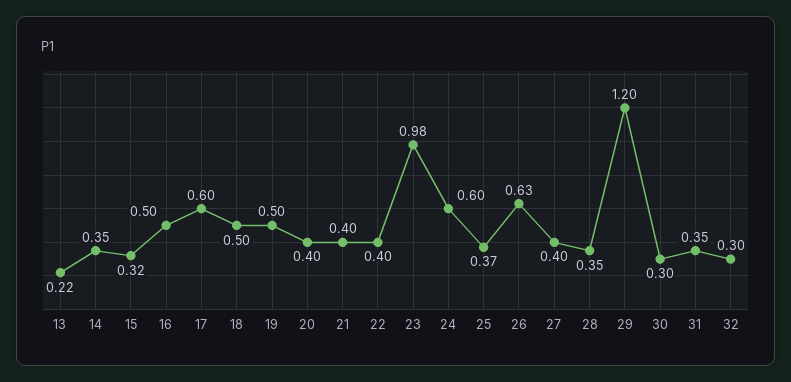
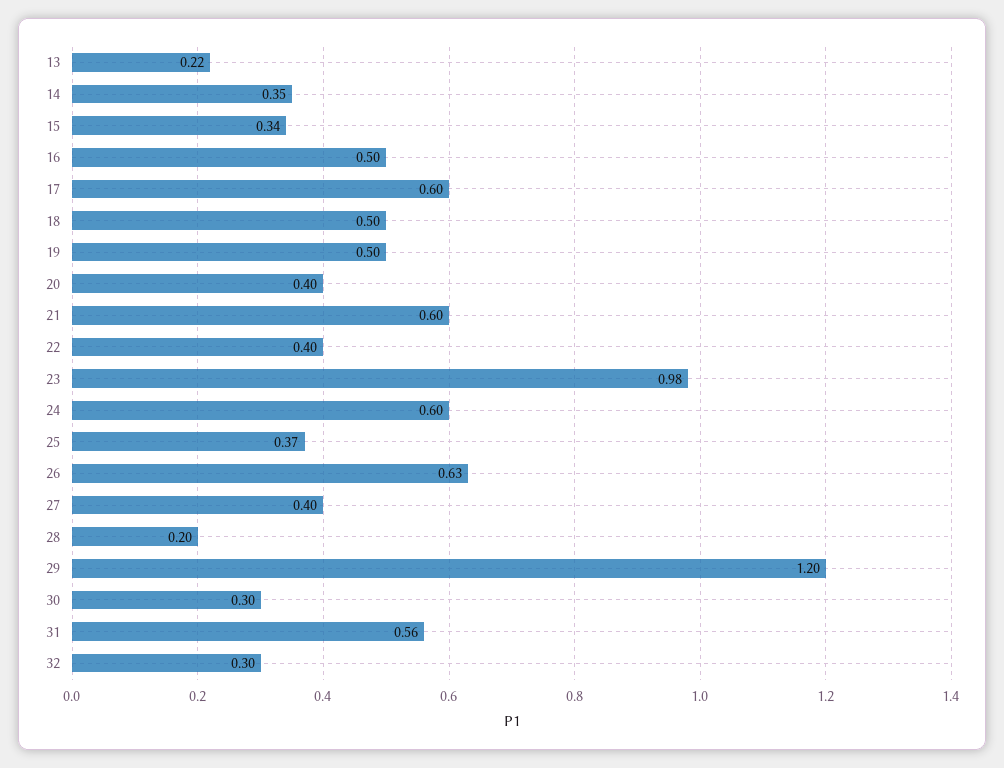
  {
    "13": 0.22,
    "14": 0.35,
-   "15": 0.32,
+   "15": 0.34,
    "16": 0.5,
    "17": 0.6,
    "18": 0.5,
    "19": 0.5,
    "20": 0.4,
-   "21": 0.4,
+   "21": 0.6,
    "22": 0.4,
    "23": 0.98,
    "24": 0.6,
    "25": 0.37,
    "26": 0.63,
    "27": 0.4,
-   "28": 0.35,
+   "28": 0.2,
    "29": 1.2,
    "30": 0.3,
-   "31": 0.35,
+   "31": 0.56,
    "32": 0.3
  }

